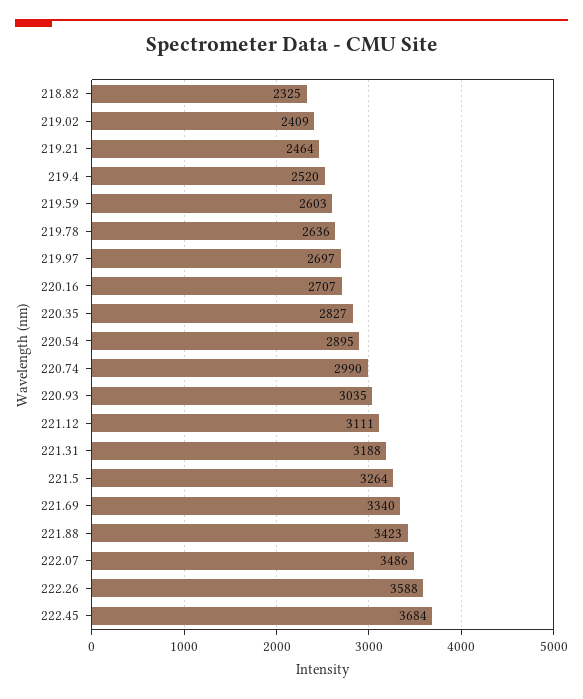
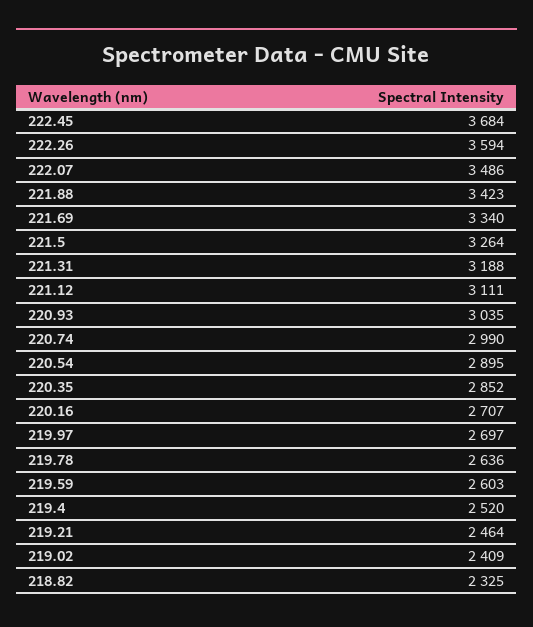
  {
    "218.82": 2325,
    "219.02": 2409,
    "219.21": 2464,
    "219.4": 2520,
    "219.59": 2603,
    "219.78": 2636,
    "219.97": 2697,
    "220.16": 2707,
-   "220.35": 2827,
+   "220.35": 2852,
    "220.54": 2895,
    "220.74": 2990,
    "220.93": 3035,
    "221.12": 3111,
    "221.31": 3188,
    "221.5": 3264,
    "221.69": 3340,
    "221.88": 3423,
    "222.07": 3486,
-   "222.26": 3588,
+   "222.26": 3594,
    "222.45": 3684
  }

